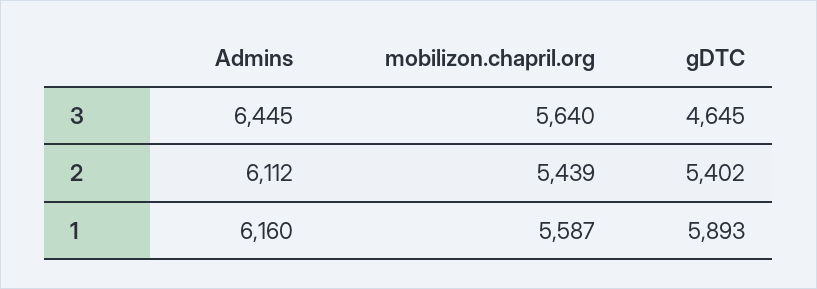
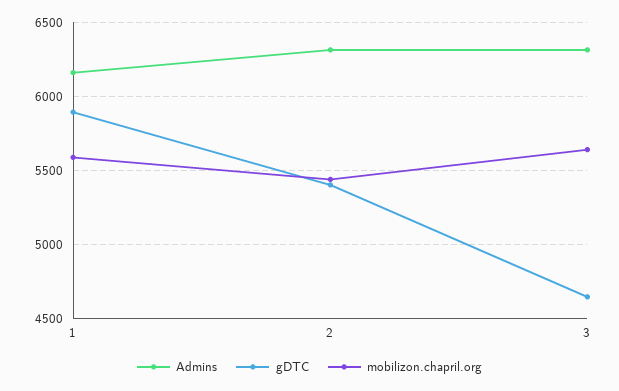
  {
    "Admins": {
-     "3": 6445,
+     "3": 6300,
-     "2": 6112,
+     "2": 6300,
      "1": 6160
    },
    "mobilizon.chapril.org": {
      "3": 5640,
      "2": 5439,
      "1": 5587
    },
    "gDTC": {
      "3": 4645,
      "2": 5402,
      "1": 5893
    }
  }

